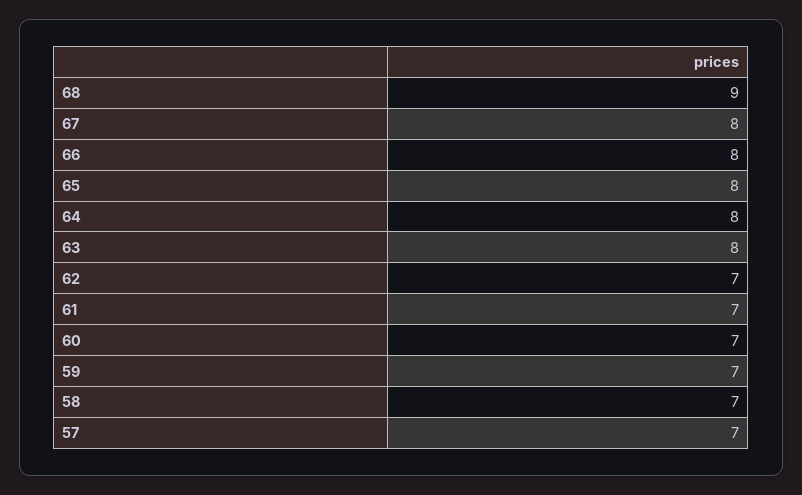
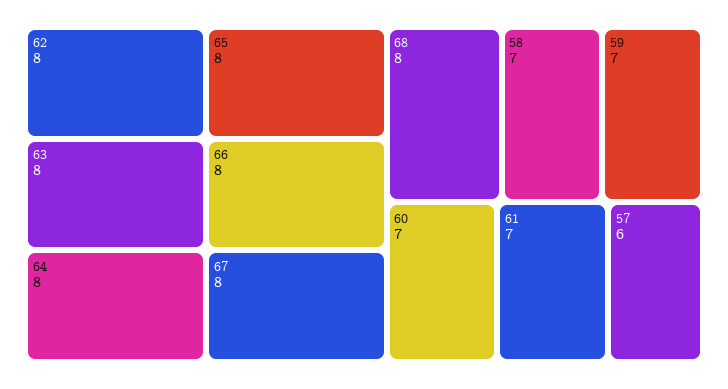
  {
-   "68": 9,
+   "68": 8,
    "67": 8,
    "66": 8,
    "65": 8,
    "64": 8,
    "63": 8,
-   "62": 7,
+   "62": 8,
    "61": 7,
    "60": 7,
    "59": 7,
    "58": 7,
-   "57": 7
+   "57": 6
  }

